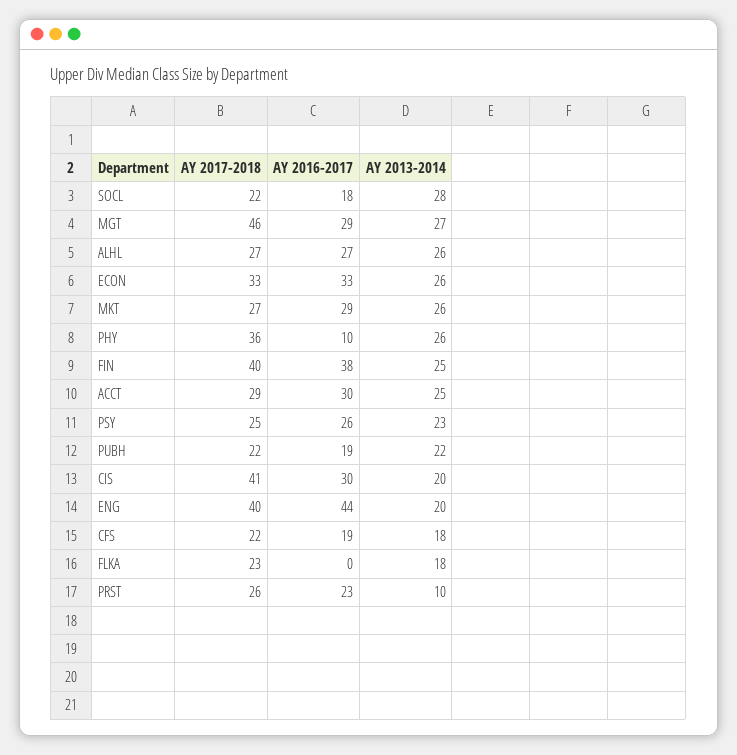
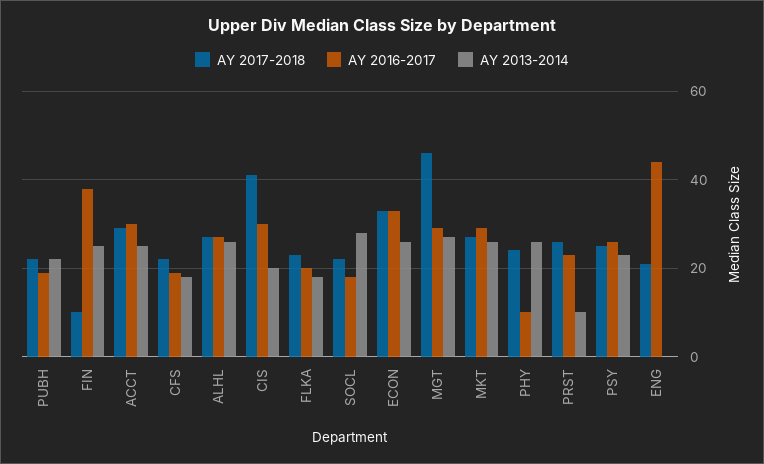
  {
    "AY 2017-2018": {
      "SOCL": 22,
      "MGT": 46,
      "ALHL": 27,
      "ECON": 33,
      "MKT": 27,
-     "PHY": 36,
+     "PHY": 25,
-     "FIN": 40,
+     "FIN": 10,
      "ACCT": 29,
      "PSY": 25,
      "PUBH": 22,
      "CIS": 41,
-     "ENG": 40,
+     "ENG": 20,
      "CFS": 22,
      "FLKA": 23,
      "PRST": 26
    },
    "AY 2016-2017": {
      "SOCL": 18,
      "MGT": 29,
      "ALHL": 27,
      "ECON": 33,
      "MKT": 29,
      "PHY": 10,
      "FIN": 38,
      "ACCT": 30,
      "PSY": 26,
      "PUBH": 19,
      "CIS": 30,
      "ENG": 44,
      "CFS": 19,
-     "FLKA": 0,
+     "FLKA": 20,
      "PRST": 23
    },
    "AY 2013-2014": {
      "SOCL": 28,
      "MGT": 27,
      "ALHL": 26,
      "ECON": 26,
      "MKT": 26,
      "PHY": 26,
      "FIN": 25,
      "ACCT": 25,
      "PSY": 23,
      "PUBH": 22,
      "CIS": 20,
-     "ENG": 20,
+     "ENG": 0,
      "CFS": 18,
      "FLKA": 18,
      "PRST": 10
    }
  }

